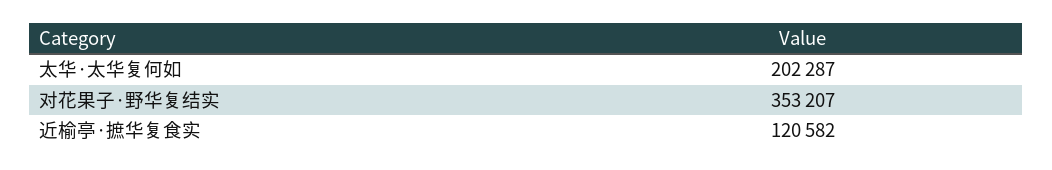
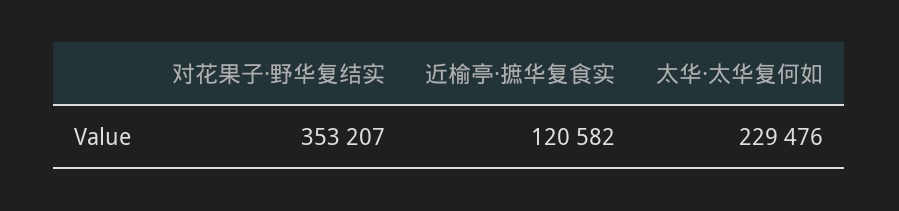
  {
-   "太华·太华复何如": 202287,
+   "太华·太华复何如": 229476,
    "对花果子·野华复结实": 353207,
    "近榆亭·摭华复食实": 120582
  }

